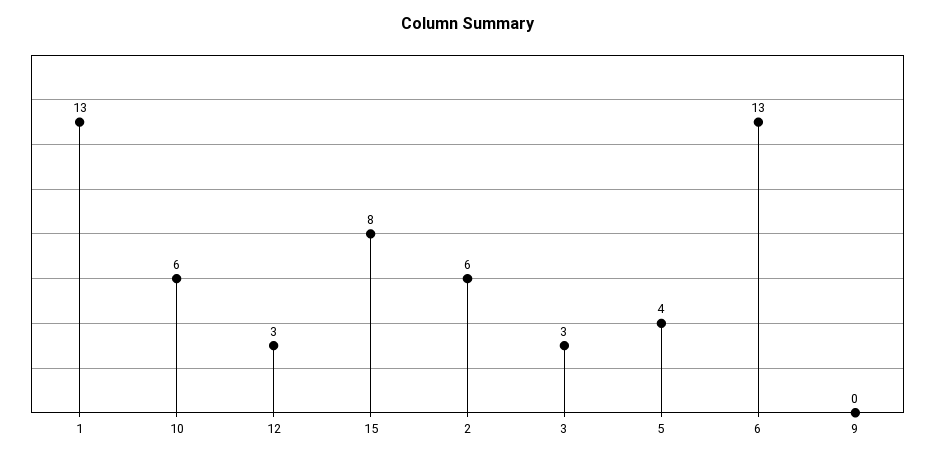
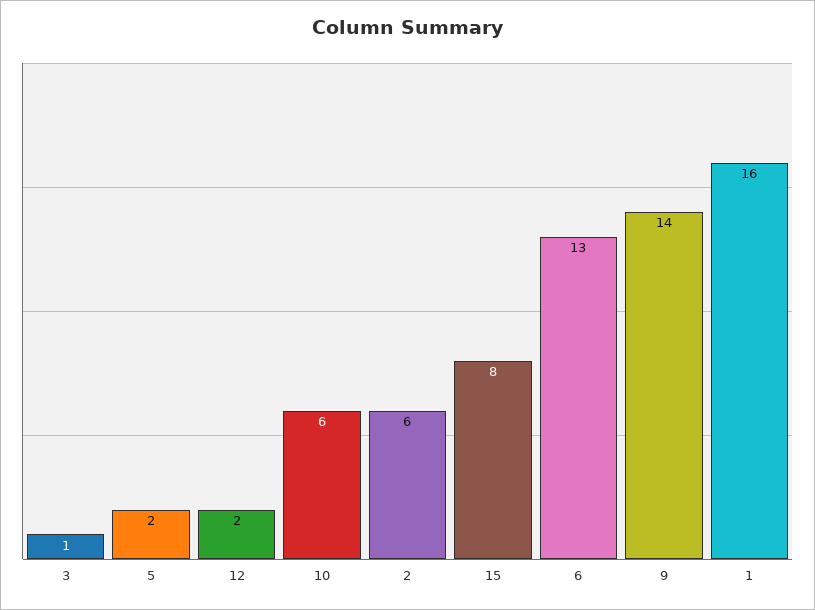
  {
-   "1": 13,
+   "1": 16,
    "10": 6,
-   "12": 3,
+   "12": 2,
    "15": 8,
    "2": 6,
-   "3": 3,
+   "3": 1,
-   "5": 4,
+   "5": 2,
    "6": 13,
-   "9": 0
+   "9": 14
  }

